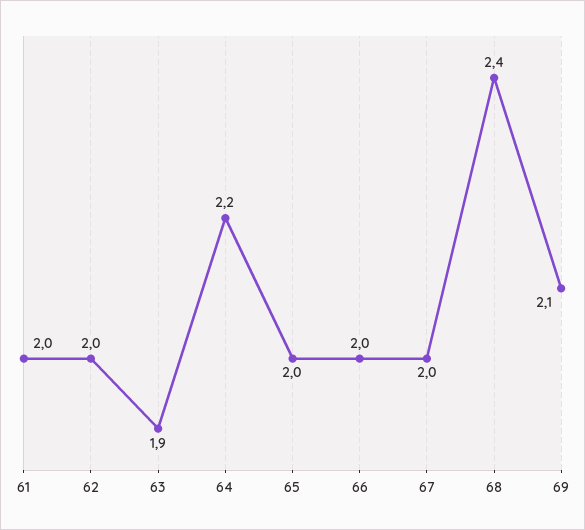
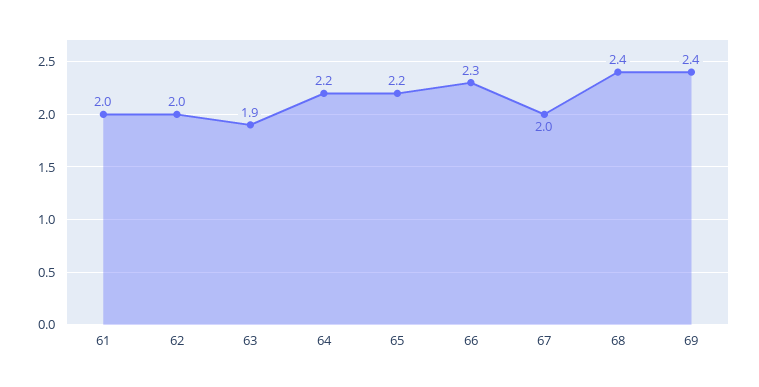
  {
    "61": 2,
    "62": 2,
    "63": 1.9,
    "64": 2.2,
-   "65": 2,
+   "65": 2.2,
-   "66": 2,
+   "66": 2.3,
    "67": 2,
    "68": 2.4,
-   "69": 2.1
+   "69": 2.4
  }

